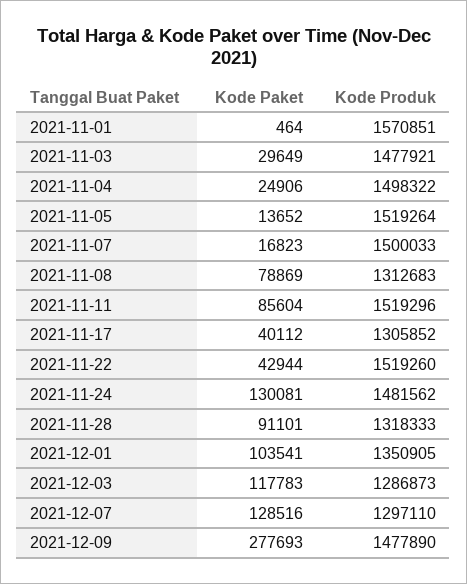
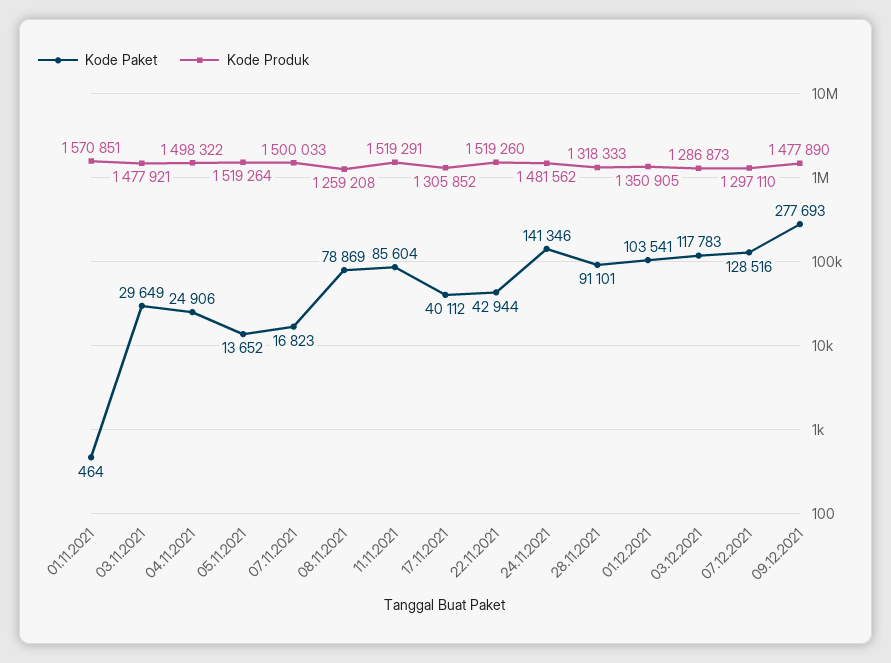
  {
    "Kode Paket": {
      "2021-11-01": 464,
      "2021-11-03": 29649,
      "2021-11-04": 24906,
      "2021-11-05": 13652,
      "2021-11-07": 16823,
      "2021-11-08": 78869,
      "2021-11-11": 85604,
      "2021-11-17": 40112,
      "2021-11-22": 42944,
-     "2021-11-24": 130081,
+     "2021-11-24": 141346,
      "2021-11-28": 91101,
      "2021-12-01": 103541,
      "2021-12-03": 117783,
      "2021-12-07": 128516,
      "2021-12-09": 277693
    },
    "Kode Produk": {
      "2021-11-01": 1570851,
      "2021-11-03": 1477921,
      "2021-11-04": 1498322,
      "2021-11-05": 1519264,
      "2021-11-07": 1500033,
-     "2021-11-08": 1312683,
+     "2021-11-08": 1259208,
-     "2021-11-11": 1519296,
+     "2021-11-11": 1519291,
      "2021-11-17": 1305852,
      "2021-11-22": 1519260,
      "2021-11-24": 1481562,
      "2021-11-28": 1318333,
      "2021-12-01": 1350905,
      "2021-12-03": 1286873,
      "2021-12-07": 1297110,
      "2021-12-09": 1477890
    }
  }

